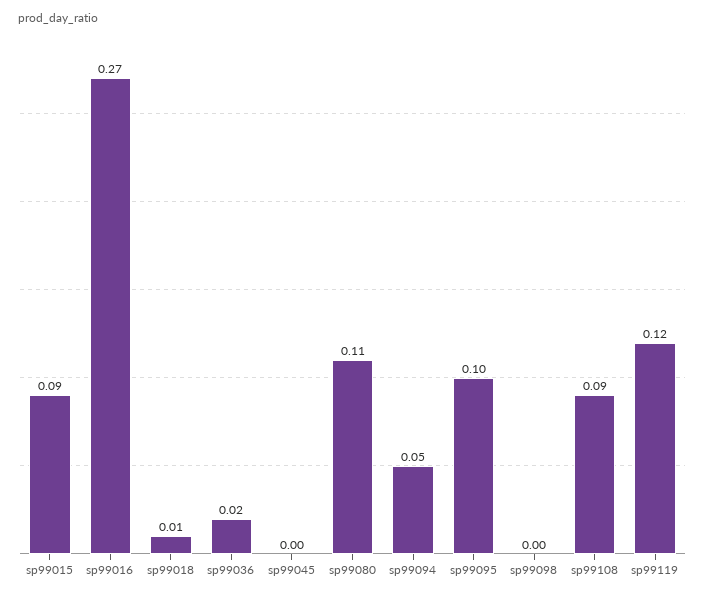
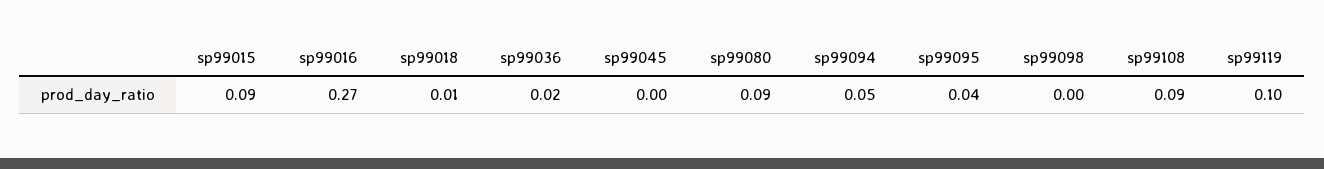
  {
    "sp99015": 0.09,
    "sp99016": 0.27,
    "sp99018": 0.01,
    "sp99036": 0.02,
    "sp99045": 0,
-   "sp99080": 0.11,
+   "sp99080": 0.09,
    "sp99094": 0.05,
-   "sp99095": 0.1,
+   "sp99095": 0.04,
    "sp99098": 0,
    "sp99108": 0.09,
-   "sp99119": 0.12
+   "sp99119": 0.1
  }

